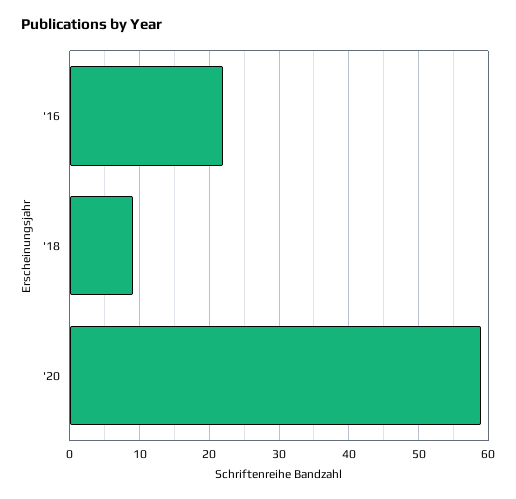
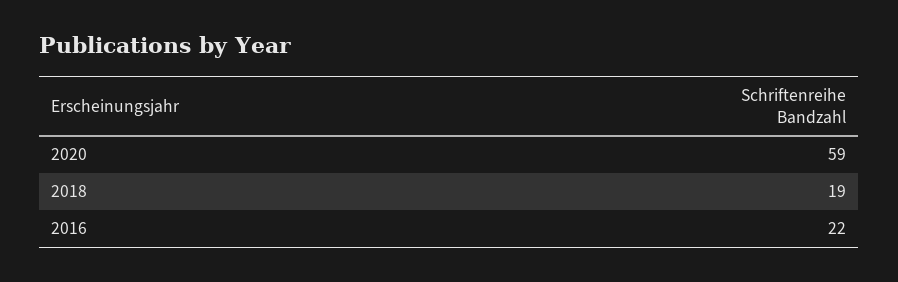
  {
    "'16": 22,
-   "'18": 9,
+   "'18": 19,
    "'20": 59
  }

